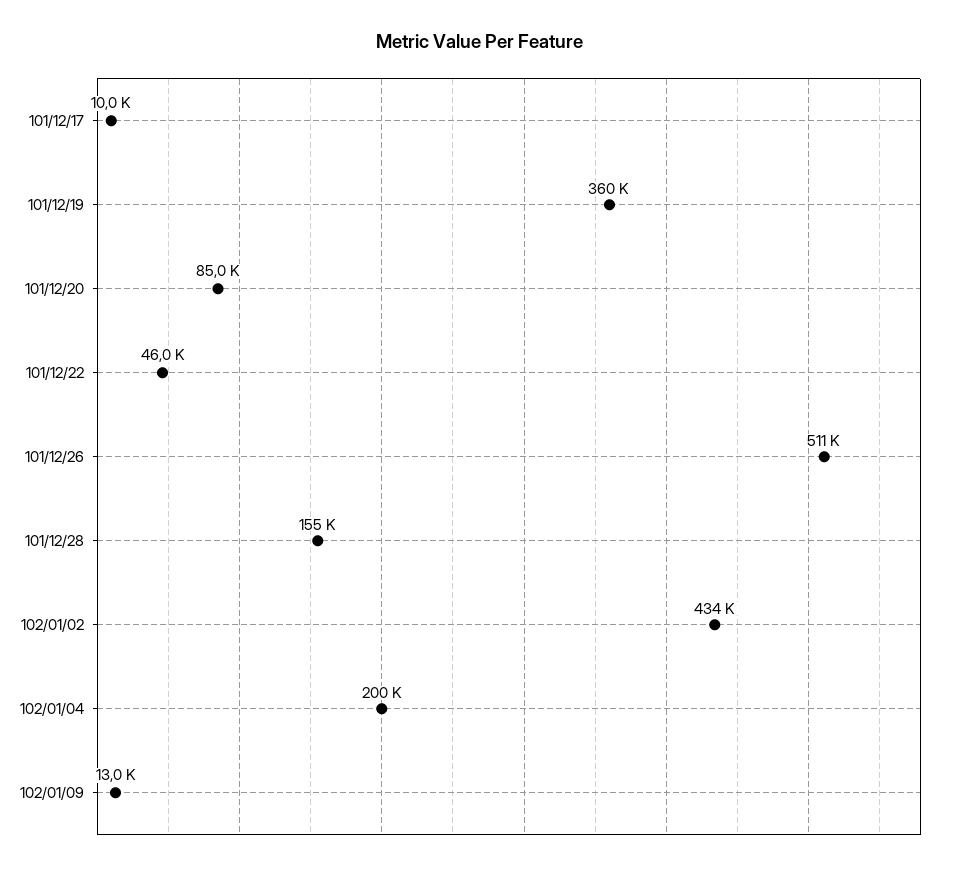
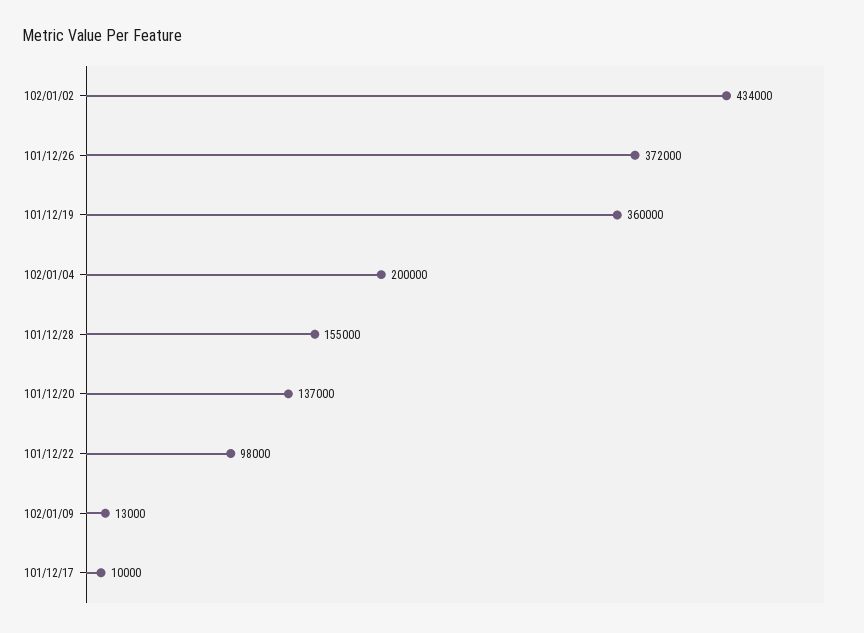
  {
    "101/12/17": 10000,
    "101/12/19": 360000,
-   "101/12/20": 85000,
+   "101/12/20": 137000,
-   "101/12/22": 46000,
+   "101/12/22": 98000,
-   "101/12/26": 511000,
+   "101/12/26": 372000,
    "101/12/28": 155000,
    "102/01/02": 434000,
    "102/01/04": 200000,
    "102/01/09": 13000
  }

